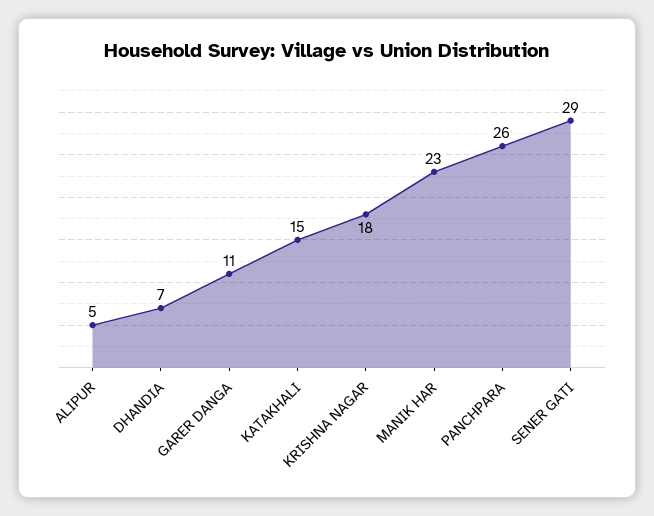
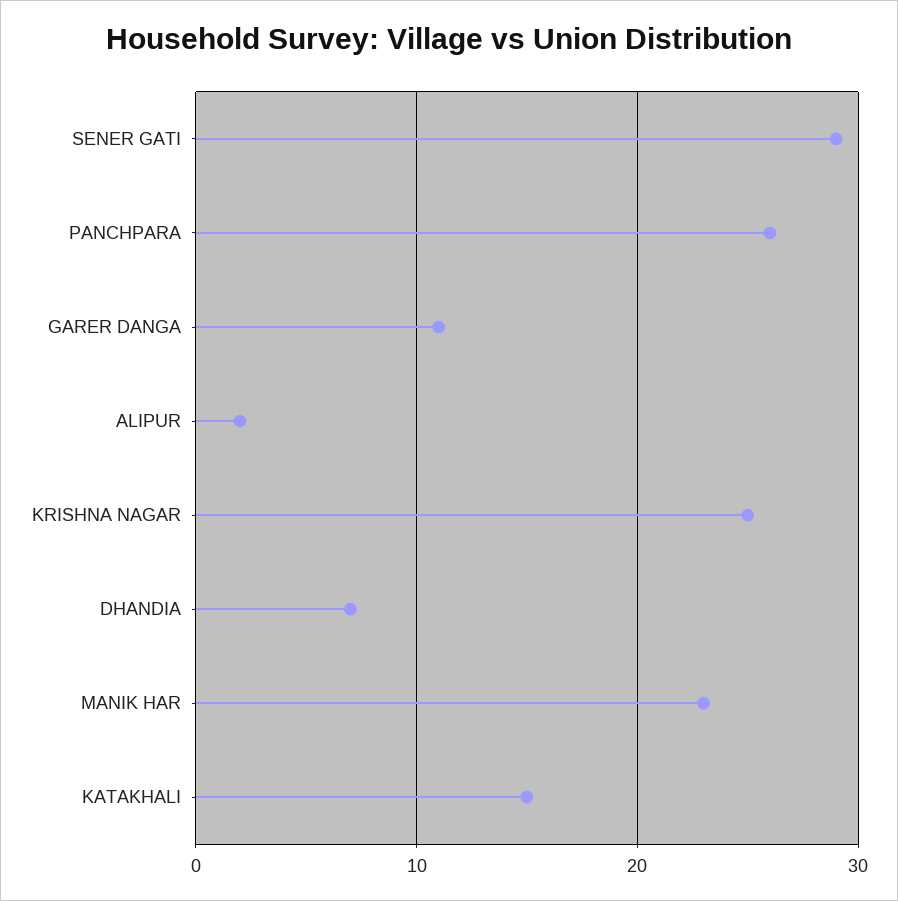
  {
-   "ALIPUR": 5,
+   "ALIPUR": 2,
    "DHANDIA": 7,
    "GARER DANGA": 11,
    "KATAKHALI": 15,
-   "KRISHNA NAGAR": 18,
+   "KRISHNA NAGAR": 25,
    "MANIK HAR": 23,
    "PANCHPARA": 26,
    "SENER GATI": 29
  }

